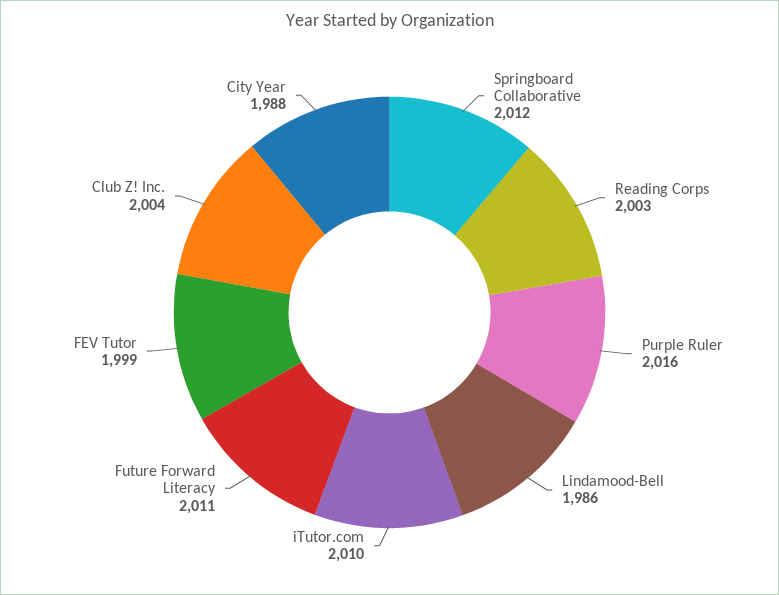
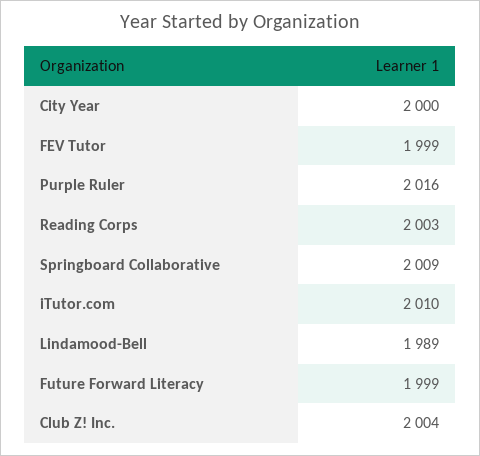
  {
-   "Springboard Collaborative": 2012,
+   "Springboard Collaborative": 2009,
    "Reading Corps": 2003,
    "Purple Ruler": 2016,
-   "Lindamood-Bell": 1986,
+   "Lindamood-Bell": 1989,
    "iTutor.com": 2010,
-   "Future Forward Literacy": 2011,
+   "Future Forward Literacy": 1999,
    "FEV Tutor": 1999,
    "Club Z! Inc.": 2004,
-   "City Year": 1988
+   "City Year": 2000
  }

